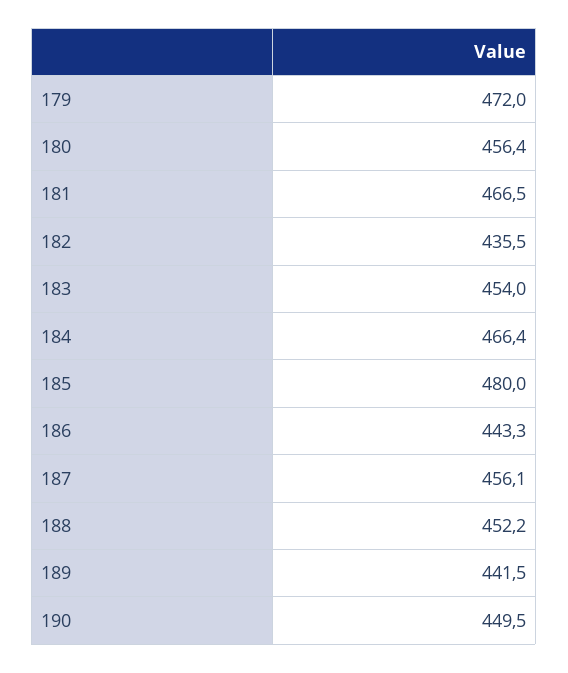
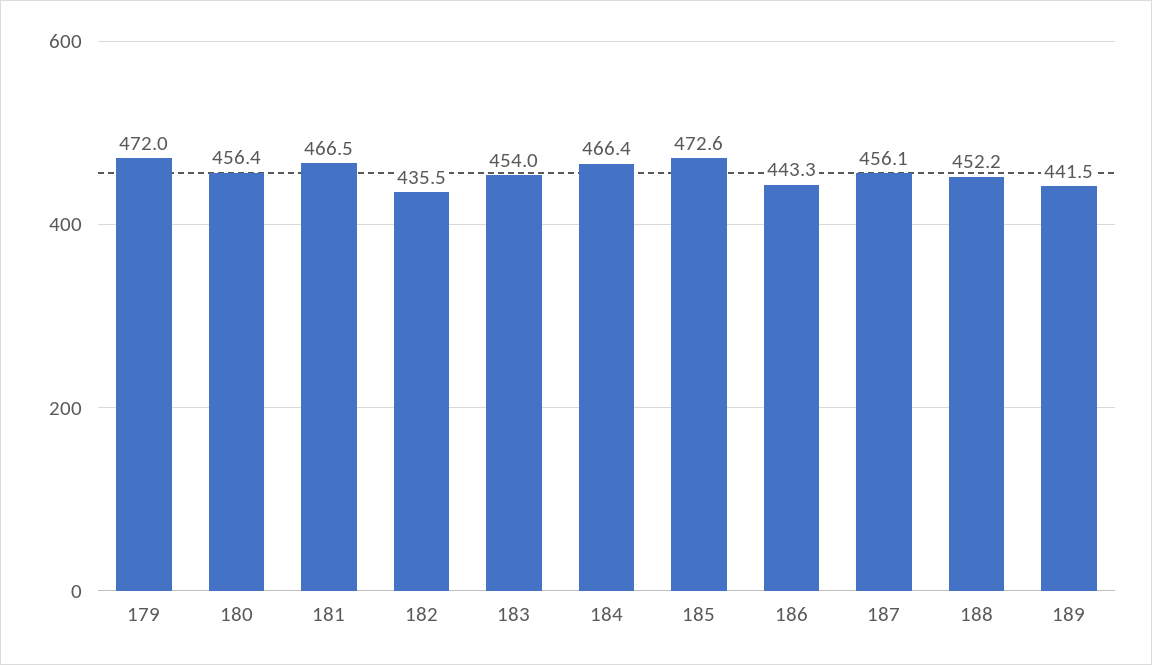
  {
    "179": 472,
    "180": 456.4,
    "181": 466.5,
    "182": 435.5,
    "183": 454,
    "184": 466.4,
-   "185": 480,
+   "185": 472.6,
    "186": 443.3,
    "187": 456.1,
    "188": 452.2,
-   "189": 441.5,
+   "189": 441.5
-   "190": 449.5
  }

